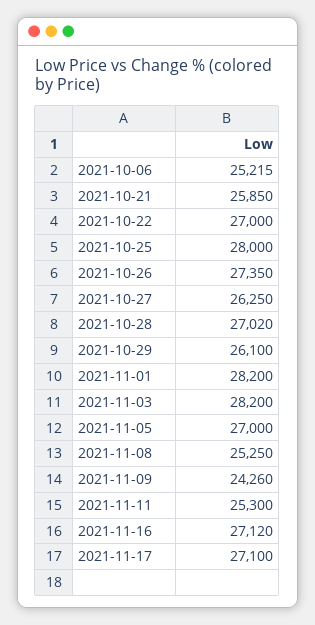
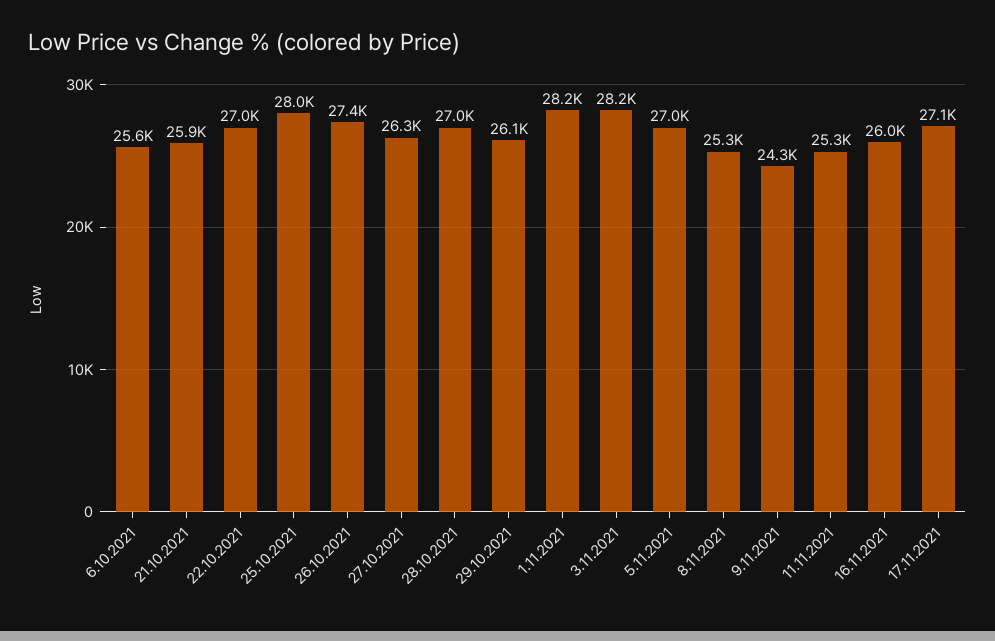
  {
-   "2021-10-06": 25215,
+   "2021-10-06": 25600,
    "2021-10-21": 25850,
    "2021-10-22": 27000,
    "2021-10-25": 28000,
    "2021-10-26": 27350,
    "2021-10-27": 26250,
    "2021-10-28": 27020,
    "2021-10-29": 26100,
    "2021-11-01": 28200,
    "2021-11-03": 28200,
    "2021-11-05": 27000,
    "2021-11-08": 25250,
    "2021-11-09": 24260,
    "2021-11-11": 25300,
-   "2021-11-16": 27120,
+   "2021-11-16": 26000,
    "2021-11-17": 27100
  }

